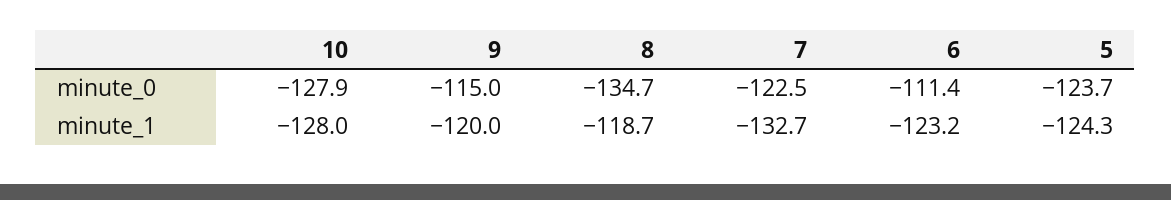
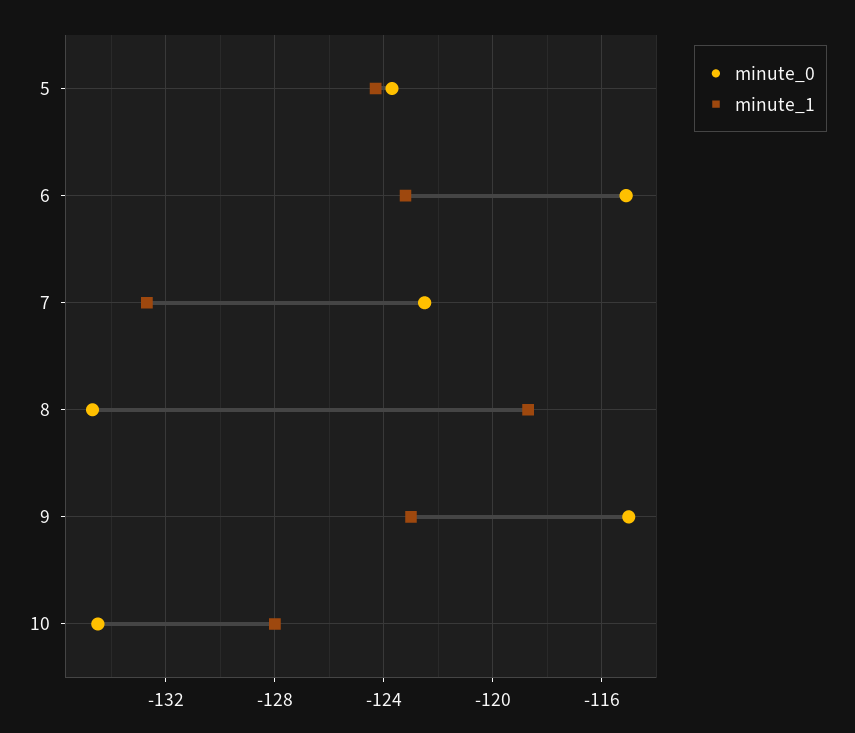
  {
    "minute_0": {
-     "10": -127.9,
+     "10": -134.5,
      "9": -115,
      "8": -134.7,
      "7": -122.5,
-     "6": -111.4,
+     "6": -115,
      "5": -123.7
    },
    "minute_1": {
      "10": -128,
-     "9": -120,
+     "9": -123,
      "8": -118.7,
      "7": -132.7,
      "6": -123.2,
      "5": -124.3
    }
  }

